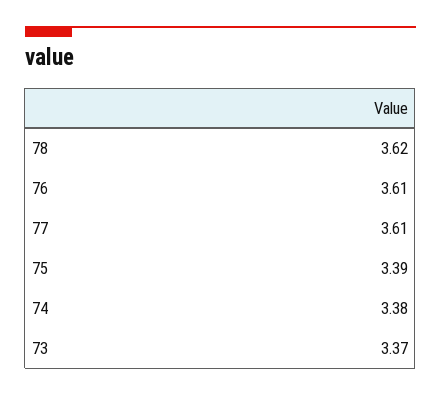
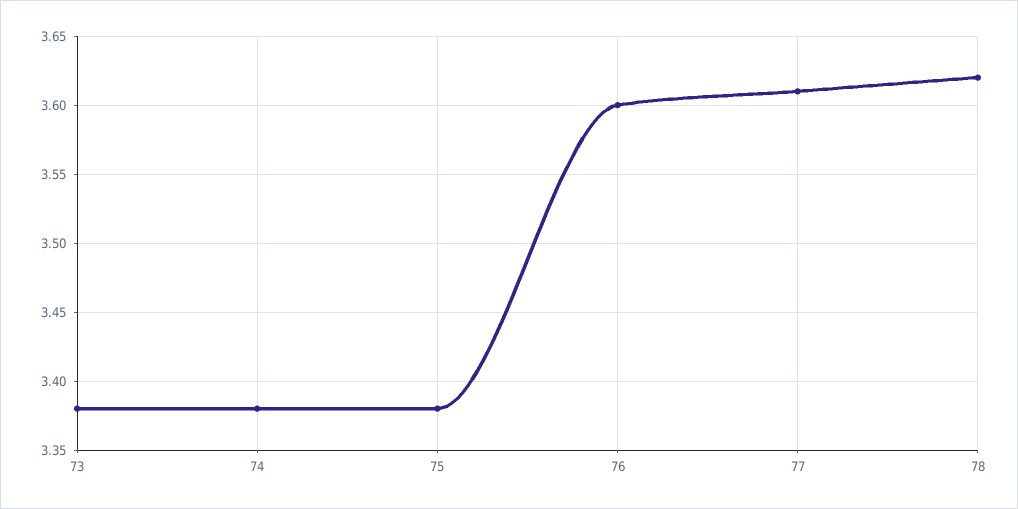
  {
    "78": 3.62,
-   "76": 3.61,
+   "76": 3.6,
    "77": 3.61,
-   "75": 3.39,
+   "75": 3.38,
    "74": 3.38,
-   "73": 3.37
+   "73": 3.38
  }

